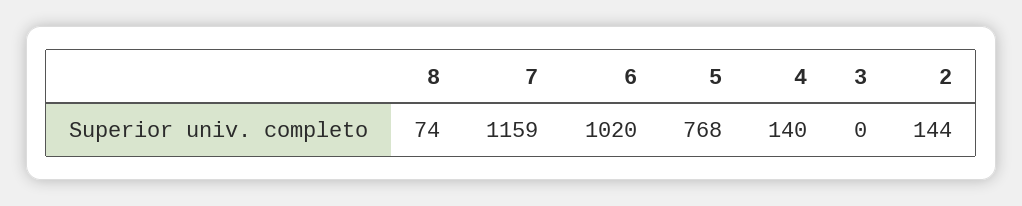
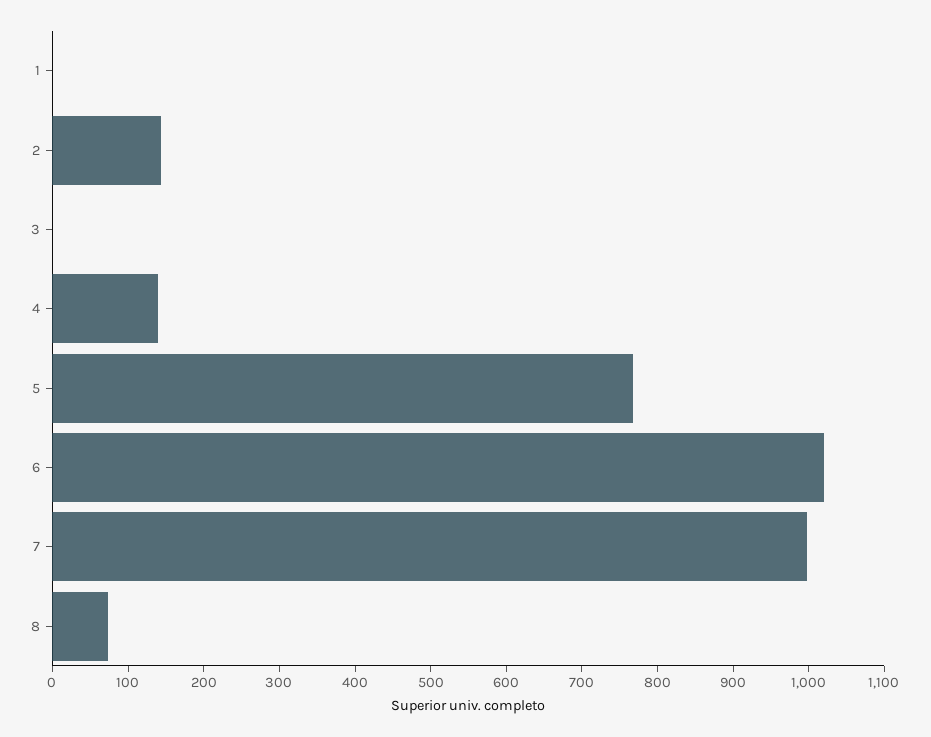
  {
    "8": 74,
-   "7": 1159,
+   "7": 1000,
    "6": 1020,
    "5": 768,
    "4": 140,
    "3": 0,
-   "2": 144
+   "2": 144,
+   "1": 0
  }

